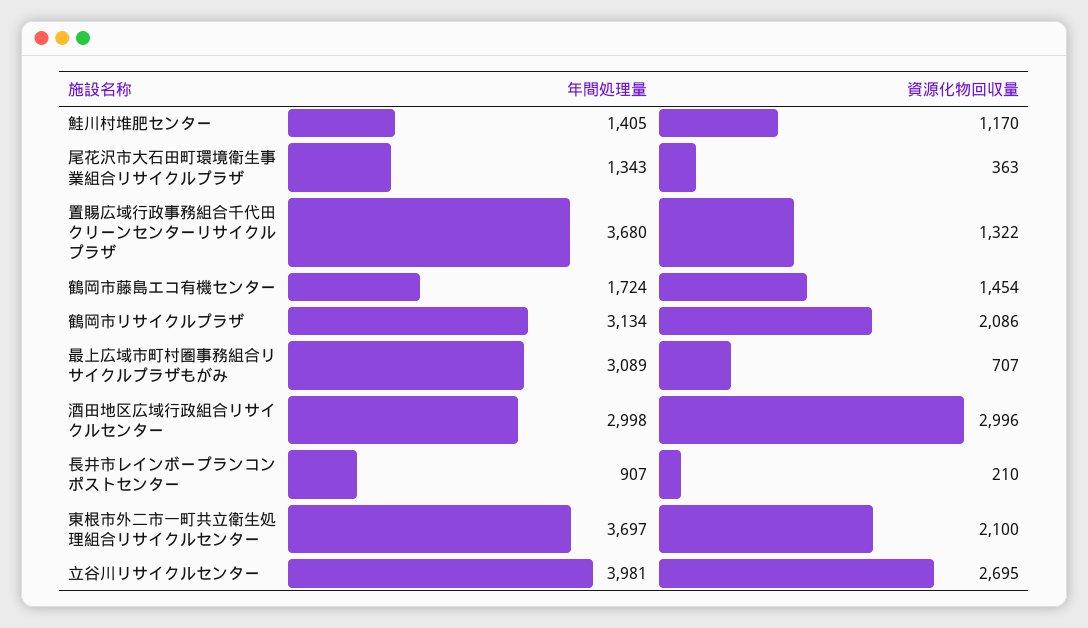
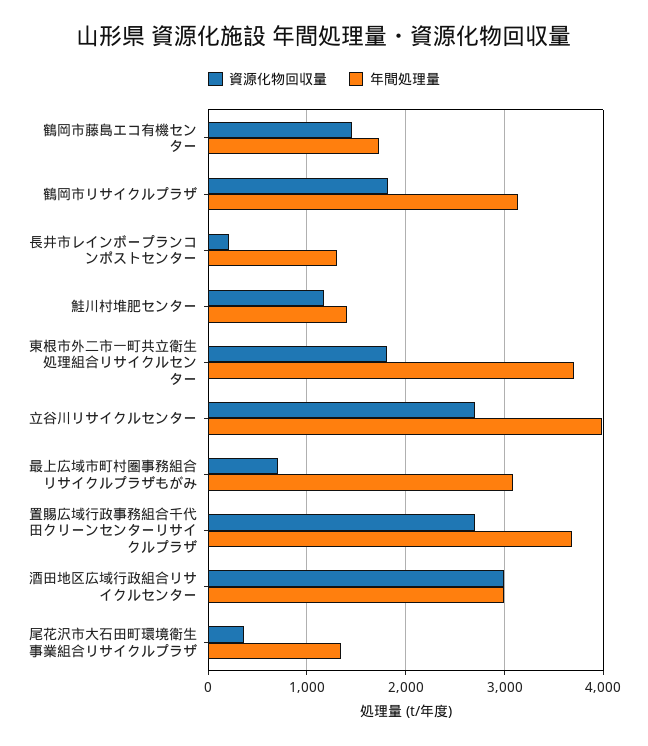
  {
    "年間処理量": {
      "鮭川村堆肥センター": 1405,
      "尾花沢市大石田町環境衛生事業組合リサイクルプラザ": 1343,
      "置賜広域行政事務組合千代田クリーンセンターリサイクルプラザ": 3680,
      "鶴岡市藤島エコ有機センター": 1724,
      "鶴岡市リサイクルプラザ": 3134,
      "最上広域市町村圏事務組合リサイクルプラザもがみ": 3089,
      "酒田地区広域行政組合リサイクルセンター": 2998,
-     "長井市レインボープランコンポストセンター": 907,
+     "長井市レインボープランコンポストセンター": 1300,
      "東根市外二市一町共立衛生処理組合リサイクルセンター": 3697,
      "立谷川リサイクルセンター": 3981
    },
    "資源化物回収量": {
      "鮭川村堆肥センター": 1170,
      "尾花沢市大石田町環境衛生事業組合リサイクルプラザ": 363,
-     "置賜広域行政事務組合千代田クリーンセンターリサイクルプラザ": 1322,
+     "置賜広域行政事務組合千代田クリーンセンターリサイクルプラザ": 2700,
      "鶴岡市藤島エコ有機センター": 1454,
-     "鶴岡市リサイクルプラザ": 2086,
+     "鶴岡市リサイクルプラザ": 1800,
      "最上広域市町村圏事務組合リサイクルプラザもがみ": 707,
      "酒田地区広域行政組合リサイクルセンター": 2996,
      "長井市レインボープランコンポストセンター": 210,
-     "東根市外二市一町共立衛生処理組合リサイクルセンター": 2100,
+     "東根市外二市一町共立衛生処理組合リサイクルセンター": 1800,
      "立谷川リサイクルセンター": 2695
    }
  }

